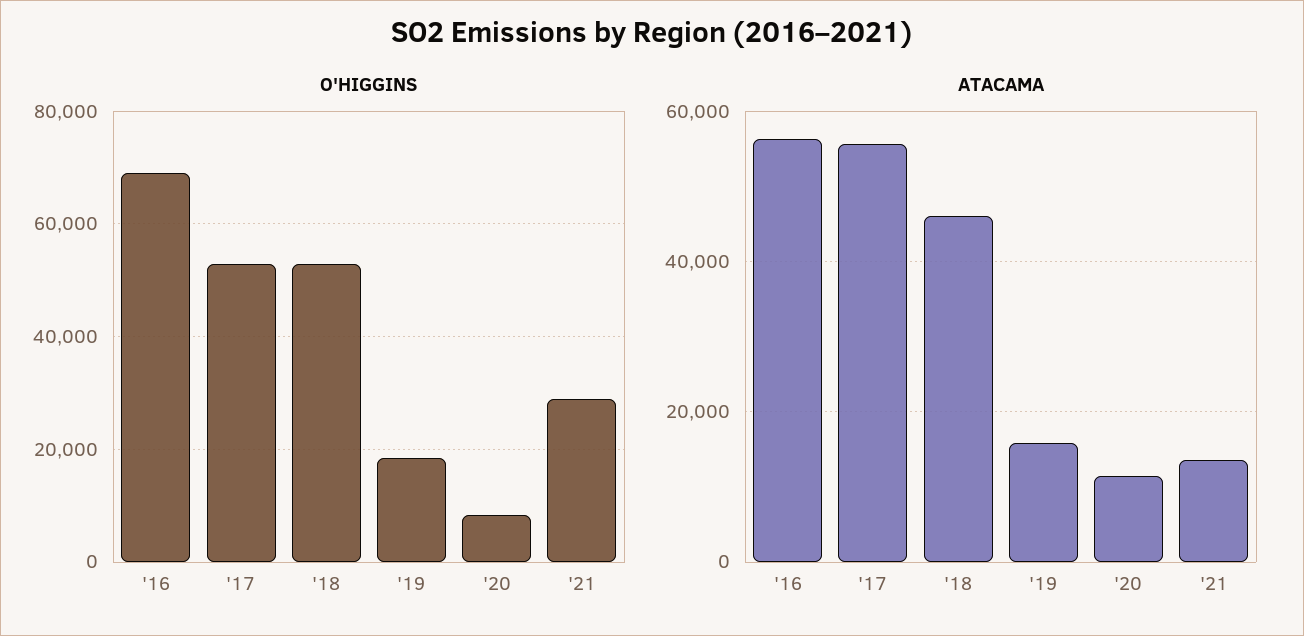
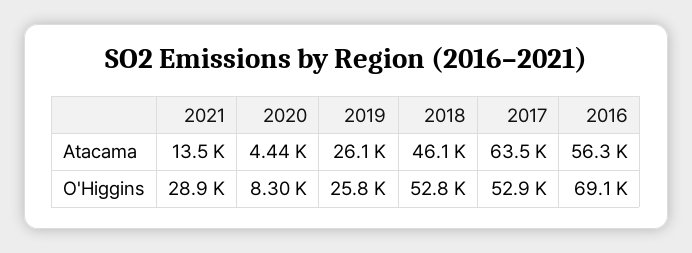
  {
    "O'HIGGINS": {
      "'16": 69100,
      "'17": 52900,
      "'18": 52800,
-     "'19": 18000,
+     "'19": 25800,
      "'20": 8300,
      "'21": 28900
    },
    "ATACAMA": {
      "'16": 56300,
-     "'17": 56000,
+     "'17": 63500,
      "'18": 46100,
-     "'19": 16000,
+     "'19": 26100,
-     "'20": 12000,
+     "'20": 4440,
      "'21": 13500
    }
  }

